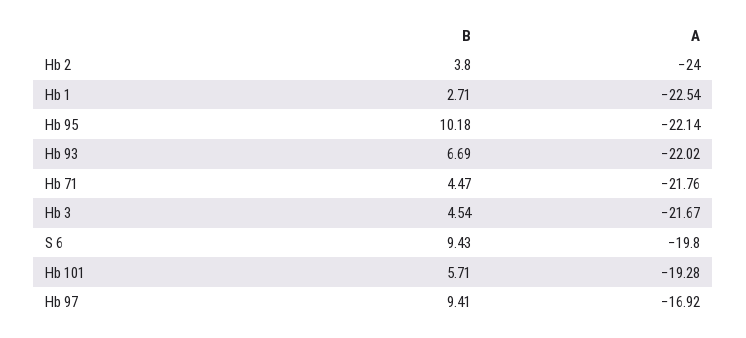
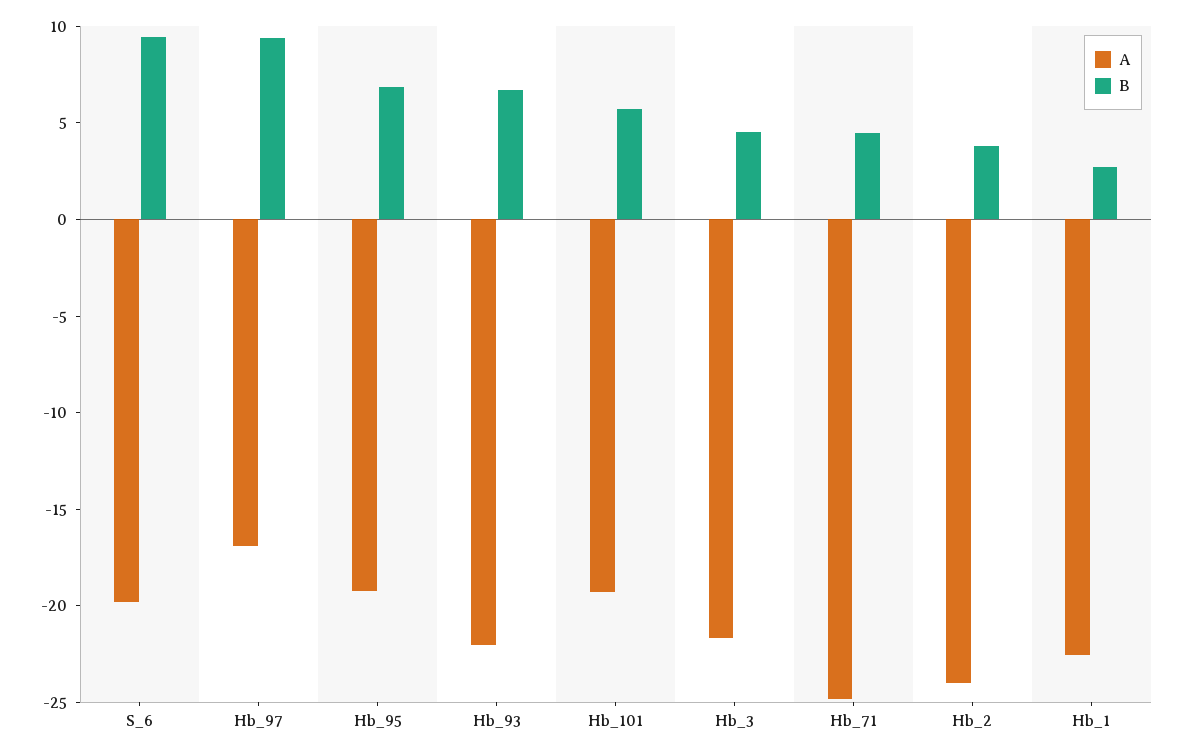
  {
    "B": {
      "Hb 2": 3.8,
      "Hb 1": 2.71,
-     "Hb 95": 10.18,
+     "Hb 95": 7,
      "Hb 93": 6.69,
      "Hb 71": 4.47,
      "Hb 3": 4.54,
      "S 6": 9.43,
      "Hb 101": 5.71,
      "Hb 97": 9.41
    },
    "A": {
      "Hb 2": -24,
      "Hb 1": -22.54,
-     "Hb 95": -22.14,
+     "Hb 95": -19,
      "Hb 93": -22.02,
-     "Hb 71": -21.76,
+     "Hb 71": -25,
      "Hb 3": -21.67,
      "S 6": -19.8,
      "Hb 101": -19.28,
      "Hb 97": -16.92
    }
  }

